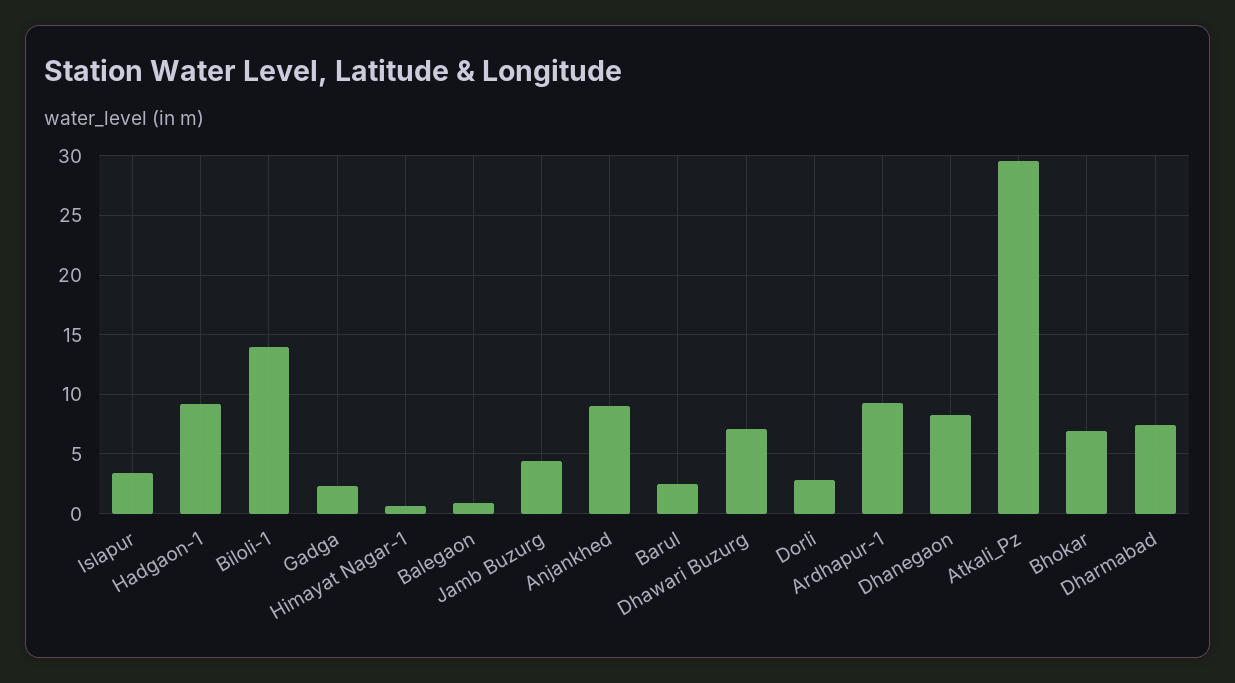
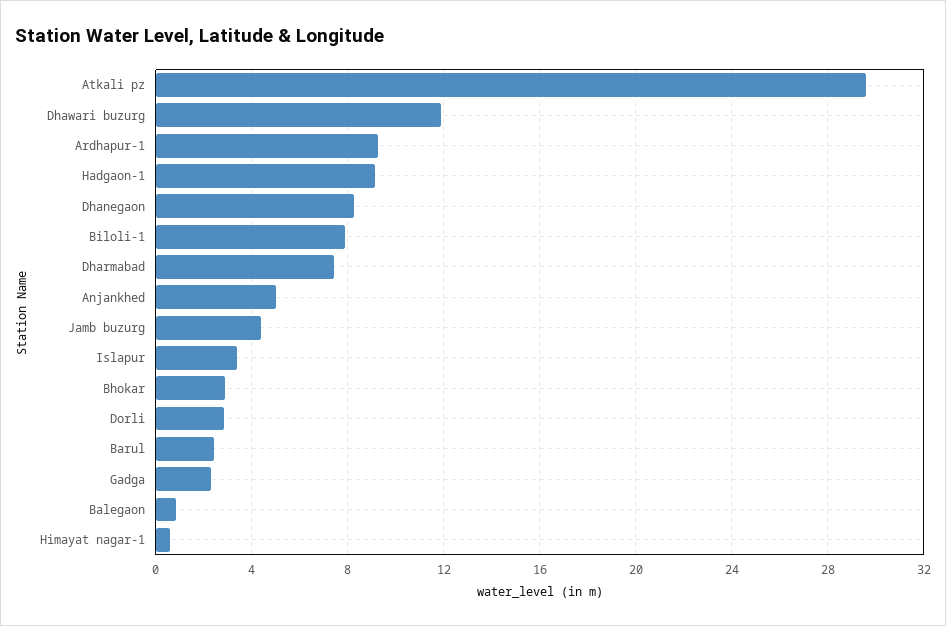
  {
    "Islapur": 3.5,
    "Hadgaon-1": 9,
-   "Biloli-1": 14,
+   "Biloli-1": 8,
    "Gadga": 2.5,
    "Himayat Nagar-1": 0.5,
    "Balegaon": 1,
    "Jamb Buzurg": 4.5,
-   "Anjankhed": 9,
+   "Anjankhed": 5,
    "Barul": 2.5,
-   "Dhawari Buzurg": 7,
+   "Dhawari Buzurg": 12,
    "Dorli": 3,
    "Ardhapur-1": 9.5,
    "Dhanegaon": 8.5,
    "Atkali_Pz": 29.5,
-   "Bhokar": 7,
+   "Bhokar": 3,
    "Dharmabad": 7.5
  }

